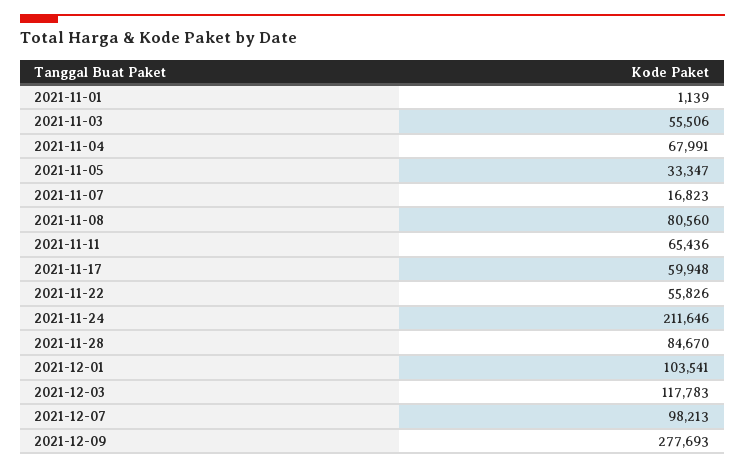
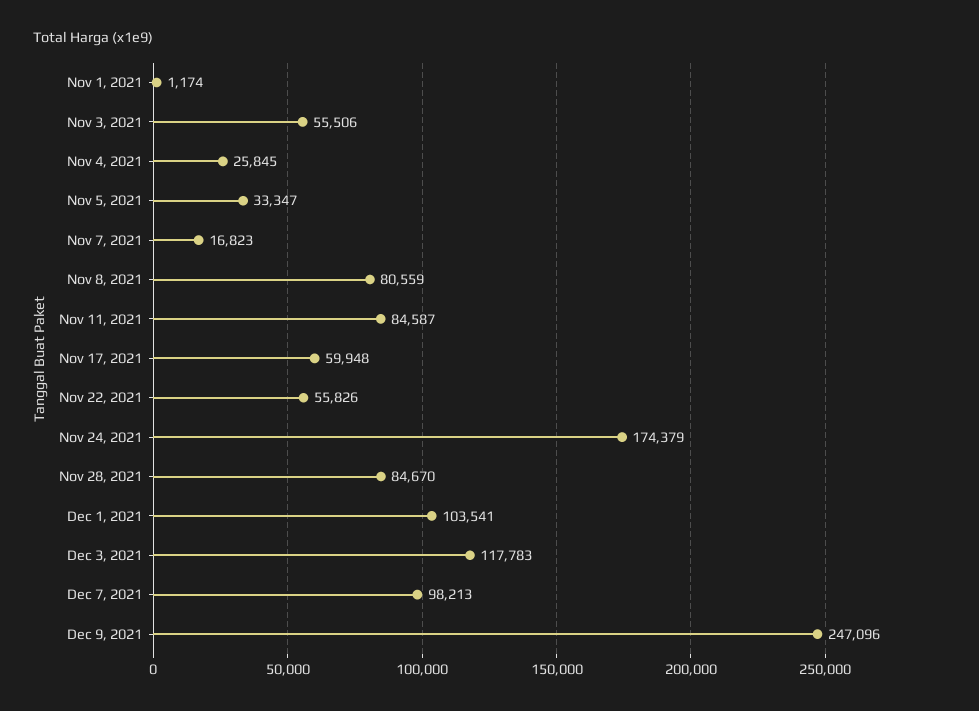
  {
-   "2021-11-01": 1139,
+   "2021-11-01": 1174,
    "2021-11-03": 55506,
-   "2021-11-04": 67991,
+   "2021-11-04": 25845,
    "2021-11-05": 33347,
    "2021-11-07": 16823,
-   "2021-11-08": 80560,
+   "2021-11-08": 80559,
-   "2021-11-11": 65436,
+   "2021-11-11": 84587,
    "2021-11-17": 59948,
    "2021-11-22": 55826,
-   "2021-11-24": 211646,
+   "2021-11-24": 174379,
    "2021-11-28": 84670,
    "2021-12-01": 103541,
    "2021-12-03": 117783,
    "2021-12-07": 98213,
-   "2021-12-09": 277693
+   "2021-12-09": 247096
  }

